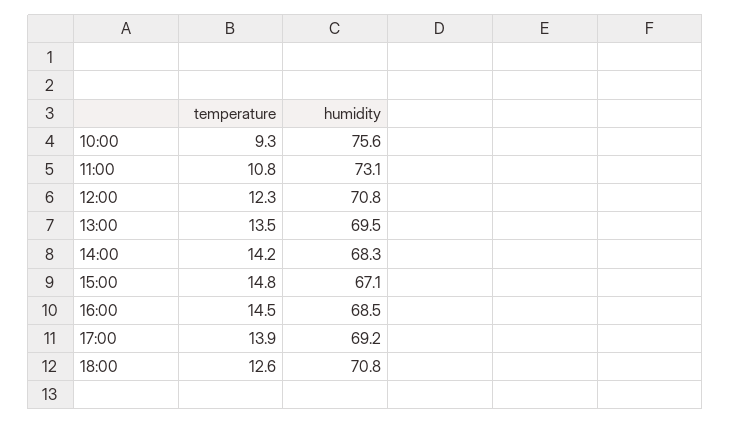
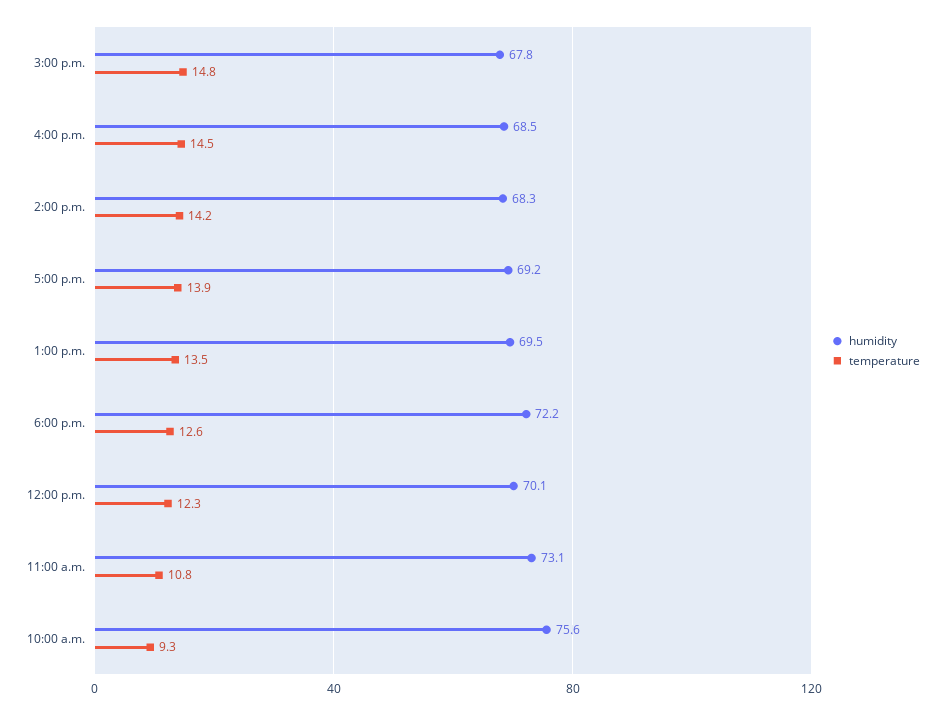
  {
    "temperature": {
      "10:00": 9.3,
      "11:00": 10.8,
      "12:00": 12.3,
      "13:00": 13.5,
      "14:00": 14.2,
      "15:00": 14.8,
      "16:00": 14.5,
      "17:00": 13.9,
      "18:00": 12.6
    },
    "humidity": {
      "10:00": 75.6,
      "11:00": 73.1,
-     "12:00": 70.8,
+     "12:00": 70.1,
      "13:00": 69.5,
      "14:00": 68.3,
-     "15:00": 67.1,
+     "15:00": 67.8,
      "16:00": 68.5,
      "17:00": 69.2,
-     "18:00": 70.8
+     "18:00": 72.2
    }
  }

